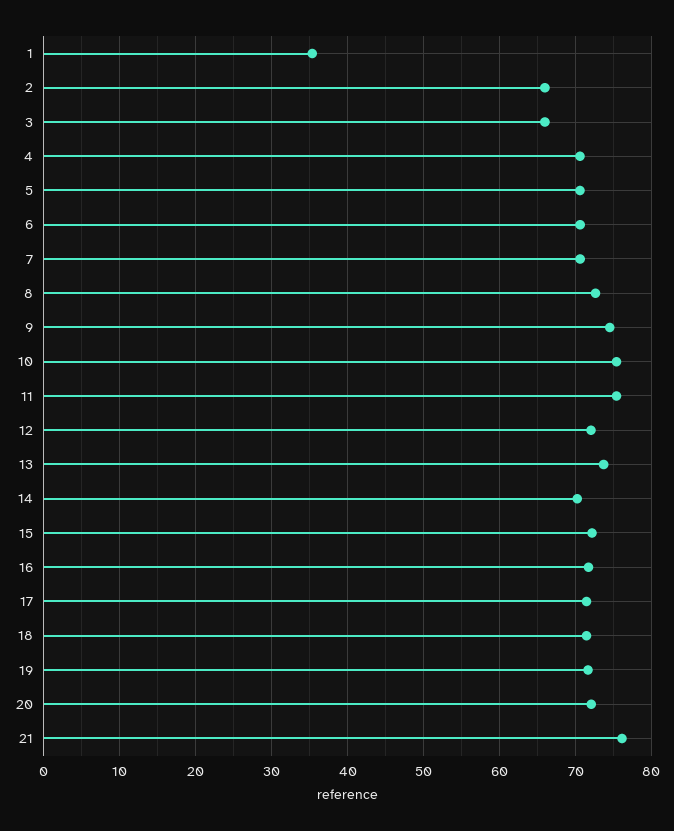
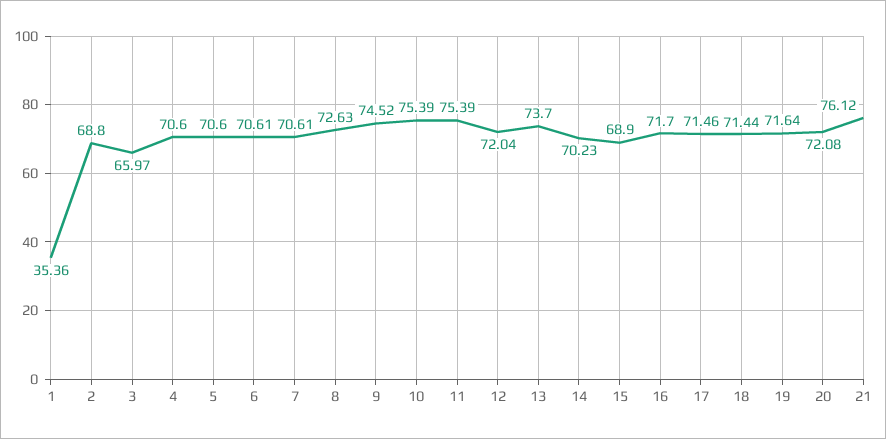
  {
    "1": 35.36,
-   "2": 66,
+   "2": 68.8,
    "3": 65.97,
    "4": 70.6,
    "5": 70.6,
    "6": 70.61,
    "7": 70.61,
    "8": 72.63,
    "9": 74.52,
    "10": 75.39,
    "11": 75.39,
    "12": 72.04,
    "13": 73.7,
    "14": 70.23,
-   "15": 72,
+   "15": 68.9,
    "16": 71.7,
    "17": 71.46,
    "18": 71.44,
    "19": 71.64,
    "20": 72.08,
    "21": 76.12
  }

